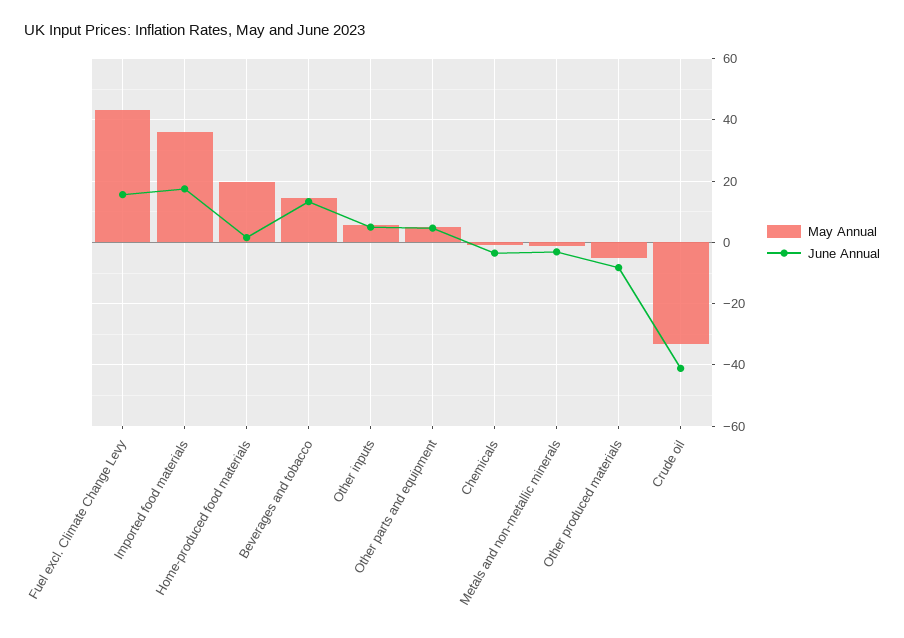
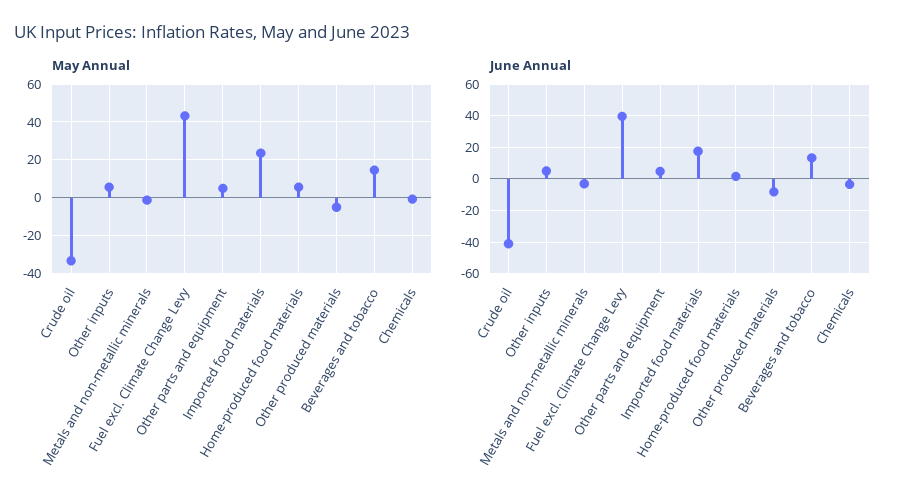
  {
    "May Annual": {
      "Fuel excl. Climate Change Levy": 44,
-     "Imported food materials": 36,
+     "Imported food materials": 25,
-     "Home-produced food materials": 20,
+     "Home-produced food materials": 5,
      "Beverages and tobacco": 14,
      "Other inputs": 6,
      "Other parts and equipment": 6,
      "Chemicals": 0,
      "Metals and non-metallic minerals": -2,
      "Other produced materials": -6,
      "Crude oil": -34
    },
    "June Annual": {
-     "Fuel excl. Climate Change Levy": 16,
+     "Fuel excl. Climate Change Levy": 40,
      "Imported food materials": 18,
      "Home-produced food materials": 2,
      "Beverages and tobacco": 14,
      "Other inputs": 6,
      "Other parts and equipment": 4,
      "Chemicals": -4,
      "Metals and non-metallic minerals": -4,
      "Other produced materials": -8,
      "Crude oil": -42
    }
  }

